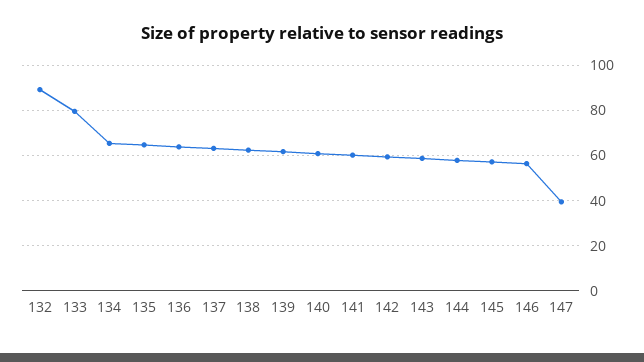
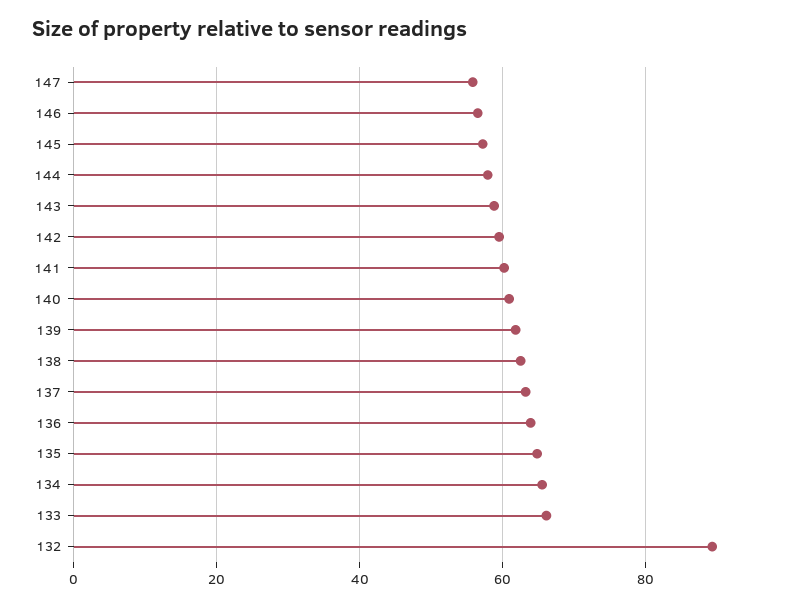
  {
    "132": 90,
-   "133": 80,
+   "133": 66,
    "134": 66,
    "135": 64,
    "136": 64,
    "137": 64,
    "138": 62,
    "139": 62,
    "140": 60,
    "141": 60,
    "142": 60,
    "143": 58,
    "144": 58,
    "145": 58,
    "146": 56,
-   "147": 40
+   "147": 56
  }

